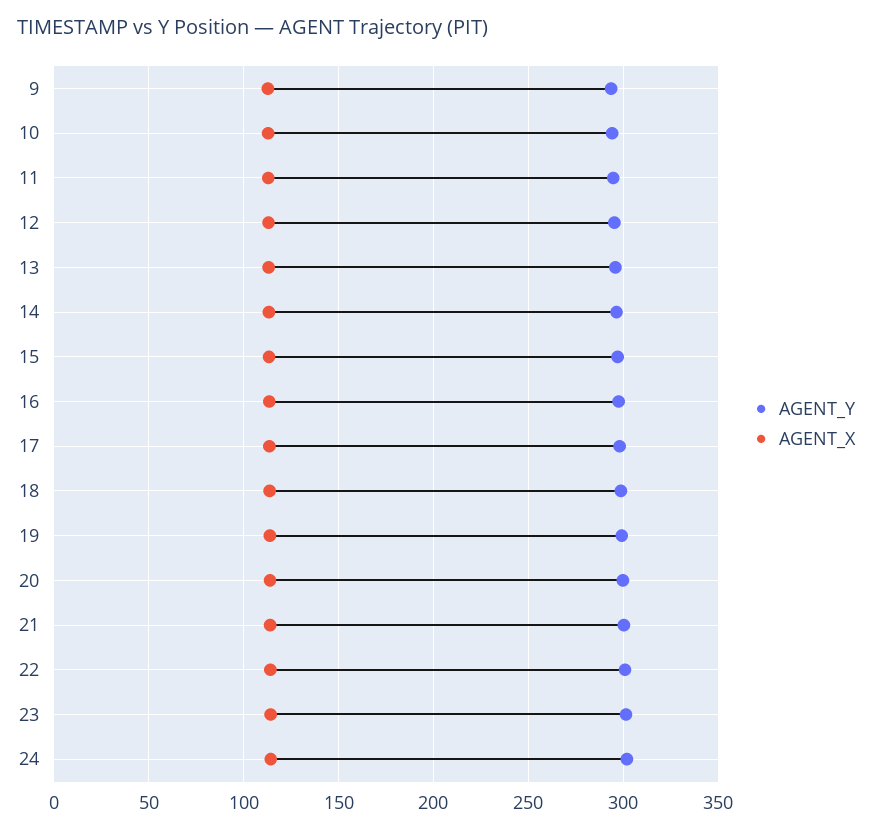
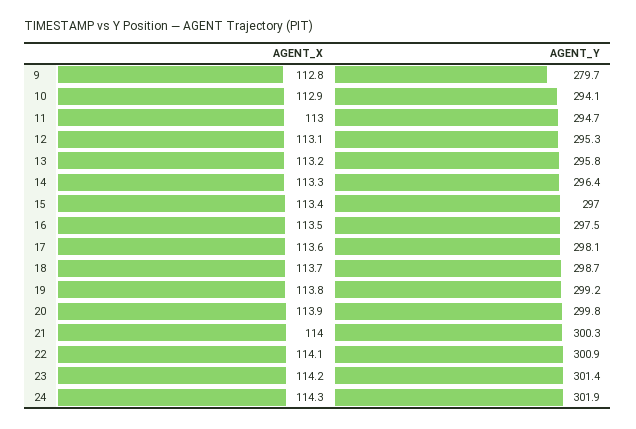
  {
    "AGENT_Y": {
-     "9": 295,
+     "9": 279.7,
      "10": 294.1,
      "11": 294.7,
      "12": 295.3,
      "13": 295.8,
      "14": 296.4,
      "15": 297,
      "16": 297.5,
      "17": 298.1,
      "18": 298.7,
      "19": 299.2,
      "20": 299.8,
      "21": 300.3,
      "22": 300.9,
      "23": 301.4,
      "24": 301.9
    },
    "AGENT_X": {
      "9": 112.8,
      "10": 112.9,
      "11": 113,
      "12": 113.1,
      "13": 113.2,
      "14": 113.3,
      "15": 113.4,
      "16": 113.5,
      "17": 113.6,
      "18": 113.7,
      "19": 113.8,
      "20": 113.9,
      "21": 114,
      "22": 114.1,
      "23": 114.2,
      "24": 114.3
    }
  }

